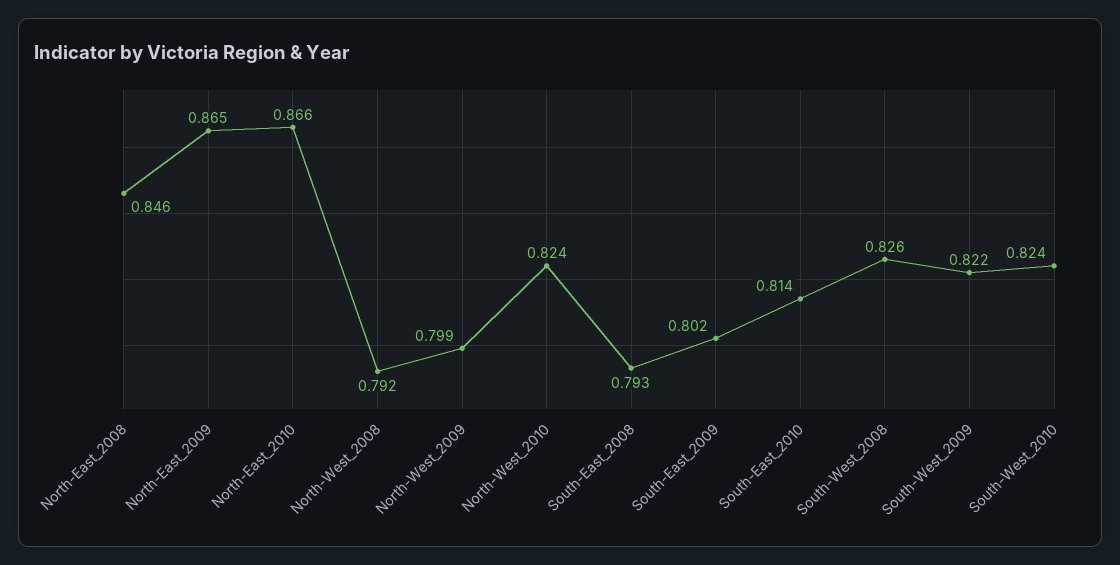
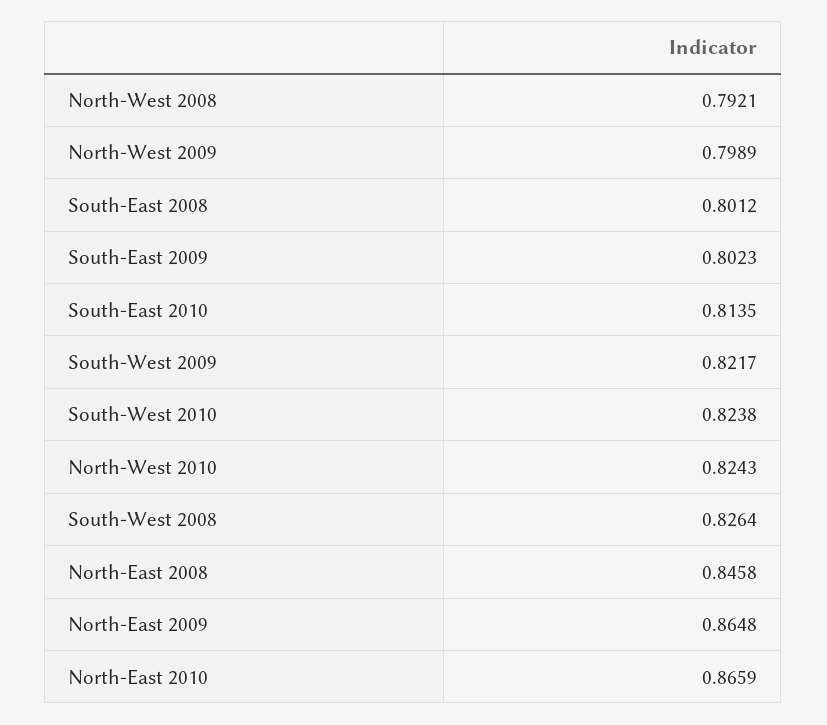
  {
    "North-East_2008": 0.8458,
    "North-East_2009": 0.8648,
    "North-East_2010": 0.8659,
    "North-West_2008": 0.7921,
    "North-West_2009": 0.7989,
    "North-West_2010": 0.8243,
-   "South-East_2008": 0.793,
+   "South-East_2008": 0.8012,
    "South-East_2009": 0.8023,
    "South-East_2010": 0.8135,
    "South-West_2008": 0.8264,
    "South-West_2009": 0.8217,
    "South-West_2010": 0.8238
  }

